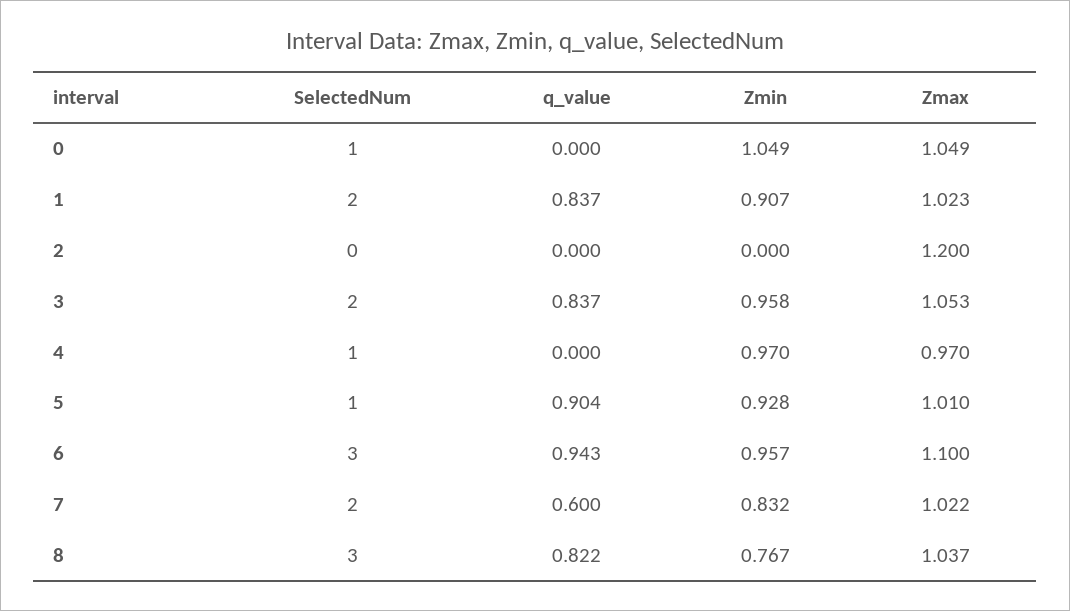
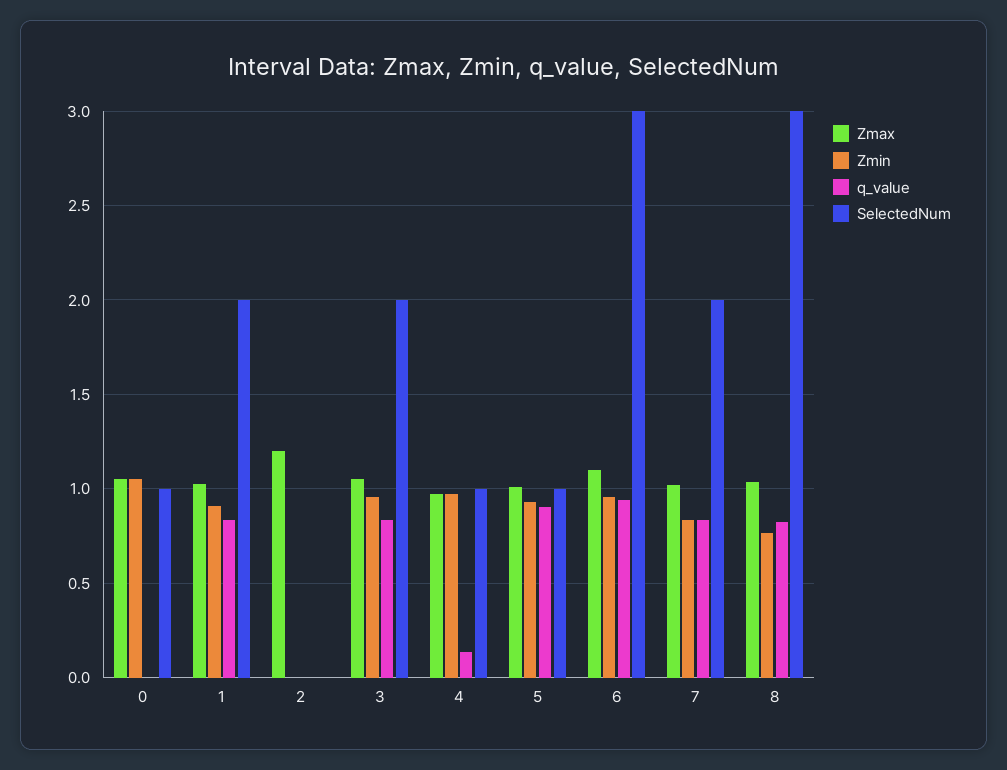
  {
    "SelectedNum": {
      "0": 1,
      "1": 2,
      "2": 0,
      "3": 2,
      "4": 1,
      "5": 1,
      "6": 3,
      "7": 2,
      "8": 3
    },
    "q_value": {
      "0": 0,
      "1": 0.837,
      "2": 0,
      "3": 0.837,
-     "4": 0,
+     "4": 0.15,
      "5": 0.904,
      "6": 0.943,
-     "7": 0.6,
+     "7": 0.85,
      "8": 0.822
    },
    "Zmin": {
      "0": 1.049,
      "1": 0.907,
      "2": 0,
      "3": 0.958,
      "4": 0.97,
      "5": 0.928,
      "6": 0.957,
      "7": 0.832,
      "8": 0.767
    },
    "Zmax": {
      "0": 1.049,
      "1": 1.023,
      "2": 1.2,
      "3": 1.053,
      "4": 0.97,
      "5": 1.01,
      "6": 1.1,
      "7": 1.022,
      "8": 1.037
    }
  }

